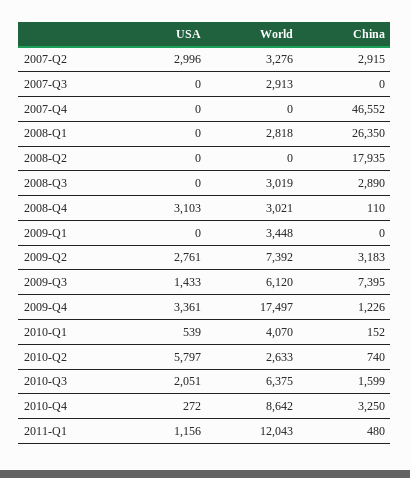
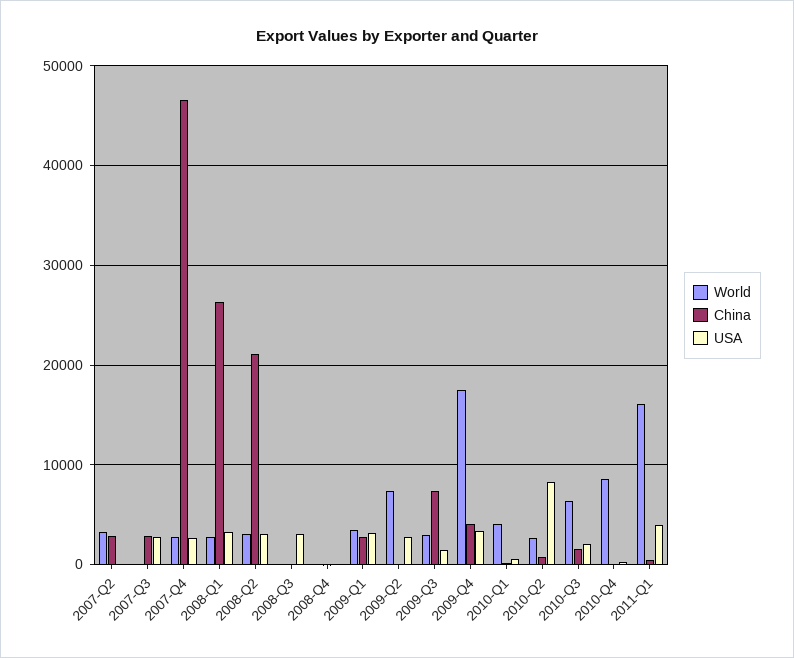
  {
    "USA": {
-     "2007-Q2": 2996,
+     "2007-Q2": 0,
-     "2007-Q3": 0,
+     "2007-Q3": 3000,
-     "2007-Q4": 0,
+     "2007-Q4": 3000,
-     "2008-Q1": 0,
+     "2008-Q1": 3000,
-     "2008-Q2": 0,
+     "2008-Q2": 3000,
-     "2008-Q3": 0,
+     "2008-Q3": 3000,
-     "2008-Q4": 3103,
+     "2008-Q4": 0,
-     "2009-Q1": 0,
+     "2009-Q1": 3000,
      "2009-Q2": 2761,
      "2009-Q3": 1433,
      "2009-Q4": 3361,
      "2010-Q1": 539,
-     "2010-Q2": 5797,
+     "2010-Q2": 8000,
      "2010-Q3": 2051,
      "2010-Q4": 272,
-     "2011-Q1": 1156
+     "2011-Q1": 4000
    },
    "World": {
      "2007-Q2": 3276,
-     "2007-Q3": 2913,
+     "2007-Q3": 0,
-     "2007-Q4": 0,
+     "2007-Q4": 3000,
      "2008-Q1": 2818,
-     "2008-Q2": 0,
+     "2008-Q2": 3000,
-     "2008-Q3": 3019,
+     "2008-Q3": 0,
-     "2008-Q4": 3021,
+     "2008-Q4": 0,
      "2009-Q1": 3448,
      "2009-Q2": 7392,
-     "2009-Q3": 6120,
+     "2009-Q3": 3000,
      "2009-Q4": 17497,
      "2010-Q1": 4070,
      "2010-Q2": 2633,
      "2010-Q3": 6375,
      "2010-Q4": 8642,
-     "2011-Q1": 12043
+     "2011-Q1": 16000
    },
    "China": {
      "2007-Q2": 2915,
-     "2007-Q3": 0,
+     "2007-Q3": 3000,
      "2007-Q4": 46552,
      "2008-Q1": 26350,
-     "2008-Q2": 17935,
+     "2008-Q2": 21000,
-     "2008-Q3": 2890,
+     "2008-Q3": 0,
      "2008-Q4": 110,
-     "2009-Q1": 0,
+     "2009-Q1": 3000,
-     "2009-Q2": 3183,
+     "2009-Q2": 0,
      "2009-Q3": 7395,
-     "2009-Q4": 1226,
+     "2009-Q4": 4000,
      "2010-Q1": 152,
      "2010-Q2": 740,
      "2010-Q3": 1599,
-     "2010-Q4": 3250,
+     "2010-Q4": 0,
      "2011-Q1": 480
    }
  }

